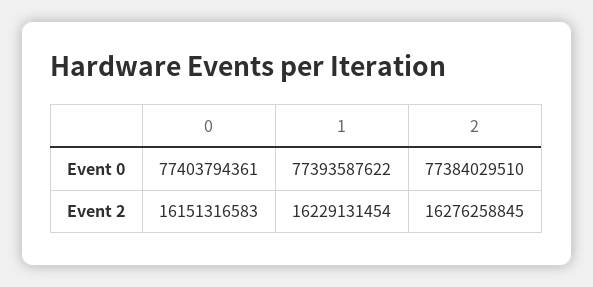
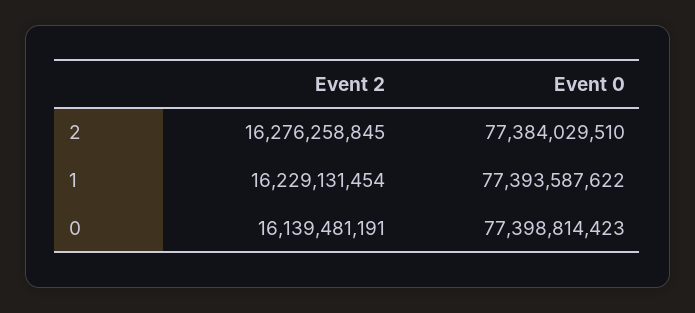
  {
    "0": {
-     "Event 0": 77403794361,
+     "Event 0": 77398814423,
-     "Event 2": 16151316583
+     "Event 2": 16139481191
    },
    "1": {
      "Event 0": 77393587622,
      "Event 2": 16229131454
    },
    "2": {
      "Event 0": 77384029510,
      "Event 2": 16276258845
    }
  }

